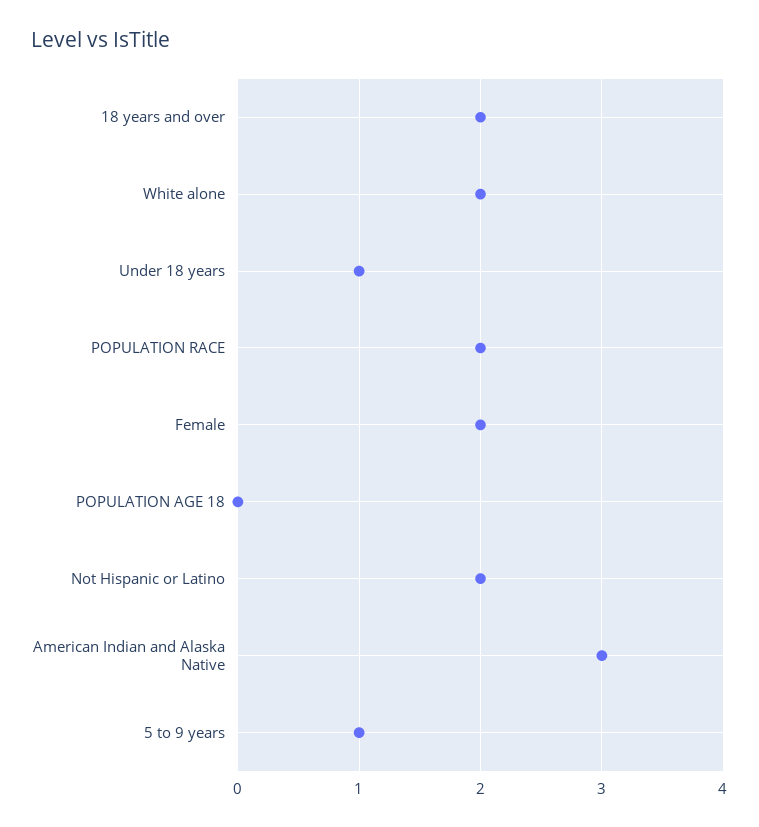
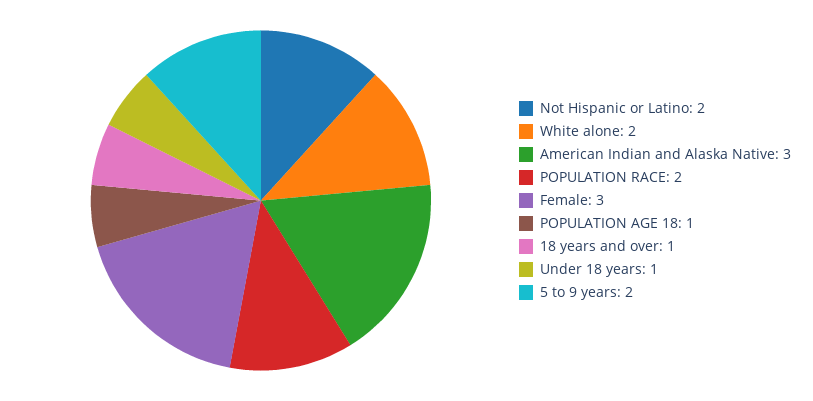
  {
-   "18 years and over": 2,
+   "18 years and over": 1,
    "White alone": 2,
    "Under 18 years": 1,
    "POPULATION RACE": 2,
-   "Female": 2,
+   "Female": 3,
-   "POPULATION AGE 18": 0,
+   "POPULATION AGE 18": 1,
    "Not Hispanic or Latino": 2,
    "American Indian and Alaska Native": 3,
-   "5 to 9 years": 1
+   "5 to 9 years": 2
  }

